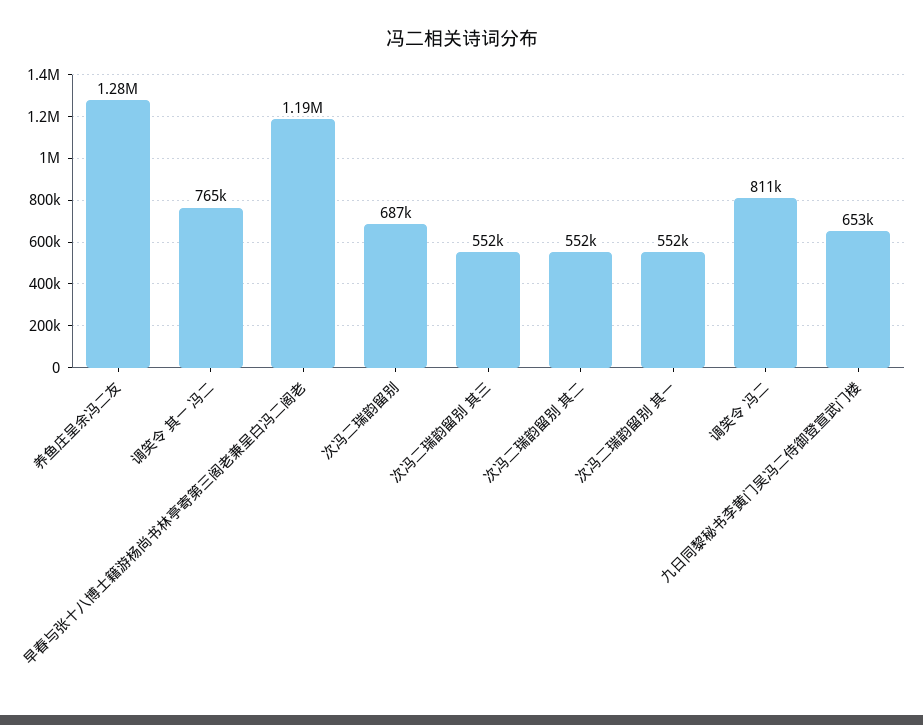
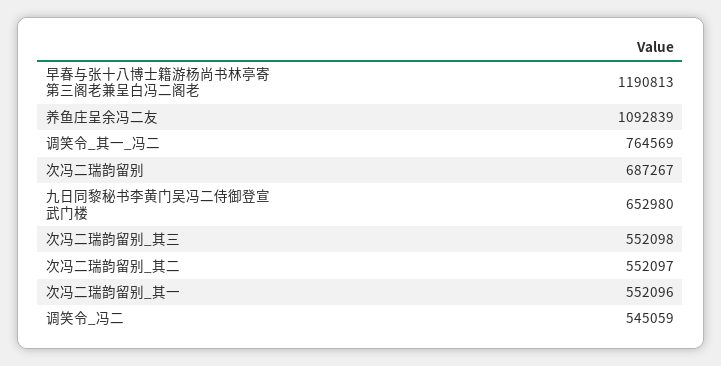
  {
-   "养鱼庄呈余冯二友": 1280000,
+   "养鱼庄呈余冯二友": 1092839,
    "调笑令 其一 冯二": 764569,
    "早春与张十八博士籍游杨尚书林亭寄第三阁老兼呈白冯二阁老": 1190813,
    "次冯二瑞韵留别": 687267,
    "次冯二瑞韵留别 其三": 552098,
    "次冯二瑞韵留别 其二": 552097,
    "次冯二瑞韵留别 其一": 552096,
-   "调笑令 冯二": 811000,
+   "调笑令 冯二": 545059,
    "九日同黎秘书李黄门吴冯二侍御登宣武门楼": 652980
  }

